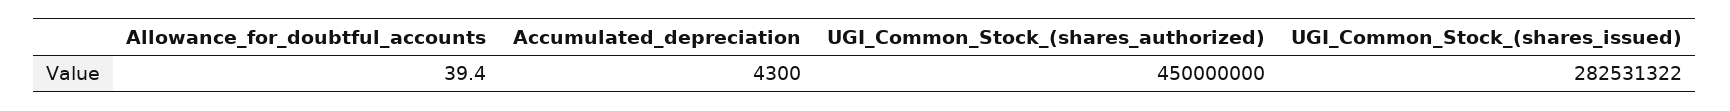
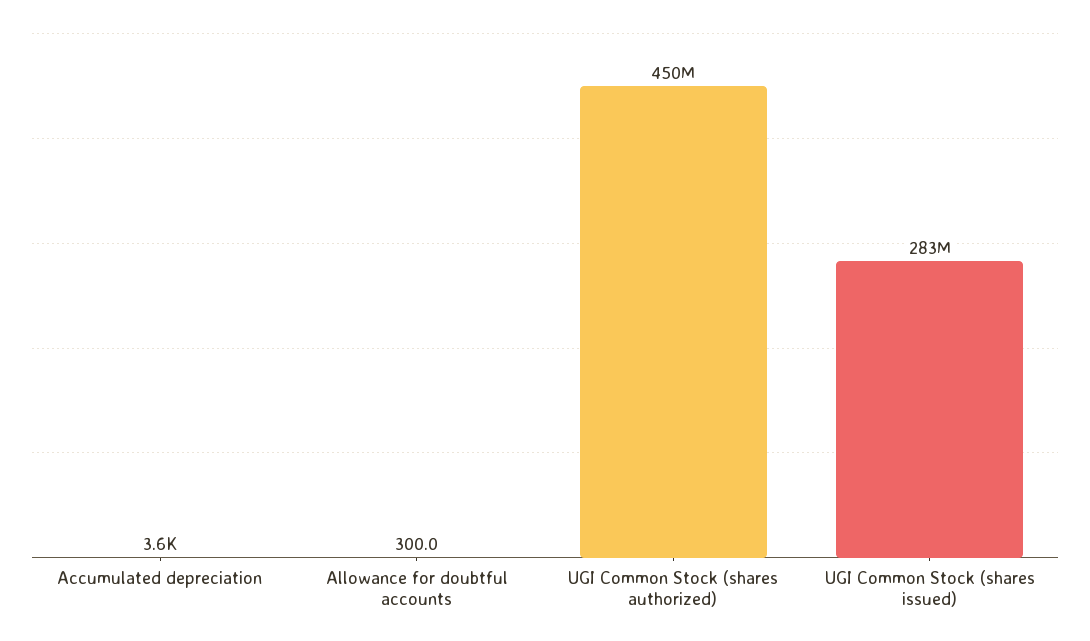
  {
-   "Allowance_for_doubtful_accounts": 39.4,
+   "Allowance_for_doubtful_accounts": 300,
-   "Accumulated_depreciation": 4300,
+   "Accumulated_depreciation": 3600,
    "UGI_Common_Stock_(shares_authorized)": 450000000,
    "UGI_Common_Stock_(shares_issued)": 282531322
  }

